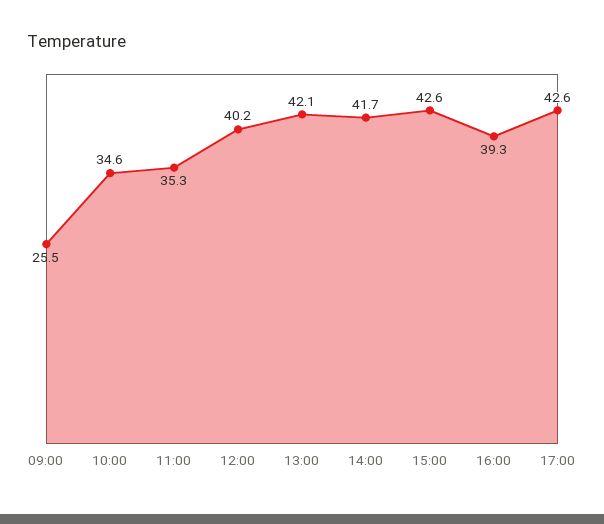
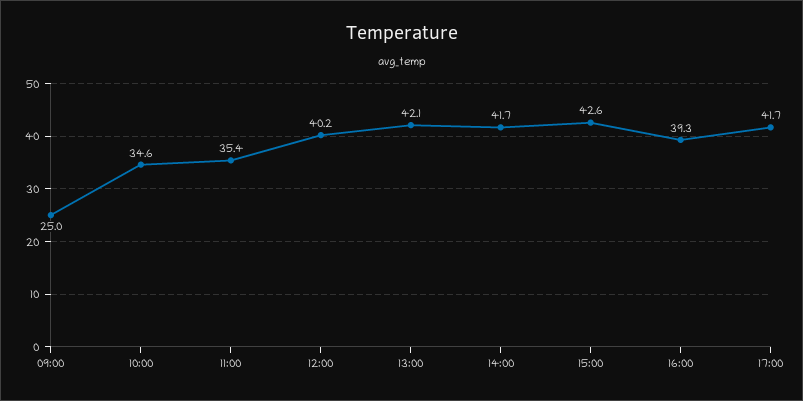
  {
-   "09:00": 25.5,
+   "09:00": 25,
    "10:00": 34.6,
-   "11:00": 35.3,
+   "11:00": 35.4,
    "12:00": 40.2,
    "13:00": 42.1,
    "14:00": 41.7,
    "15:00": 42.6,
    "16:00": 39.3,
-   "17:00": 42.6
+   "17:00": 41.7
  }

